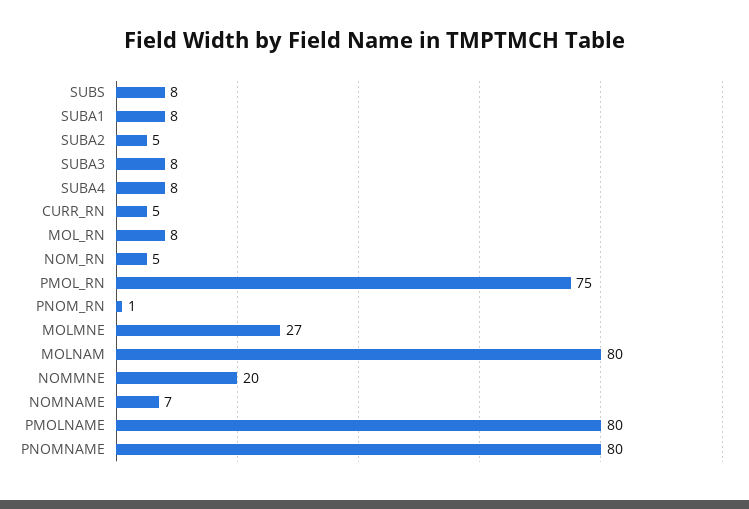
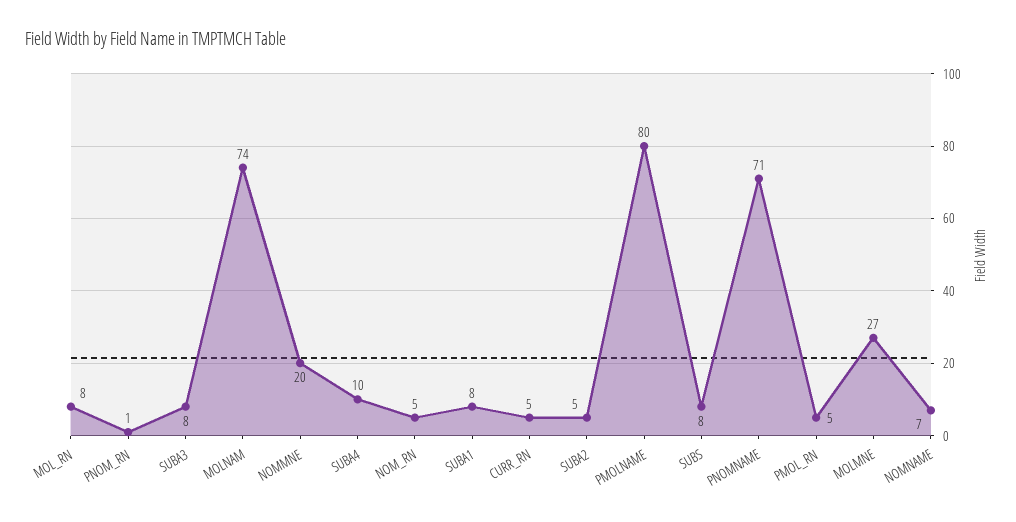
  {
    "SUBS": 8,
    "SUBA1": 8,
    "SUBA2": 5,
    "SUBA3": 8,
-   "SUBA4": 8,
+   "SUBA4": 10,
    "CURR_RN": 5,
    "MOL_RN": 8,
    "NOM_RN": 5,
-   "PMOL_RN": 75,
+   "PMOL_RN": 5,
    "PNOM_RN": 1,
    "MOLMNE": 27,
-   "MOLNAM": 80,
+   "MOLNAM": 74,
    "NOMMNE": 20,
    "NOMNAME": 7,
    "PMOLNAME": 80,
-   "PNOMNAME": 80
+   "PNOMNAME": 71
  }

